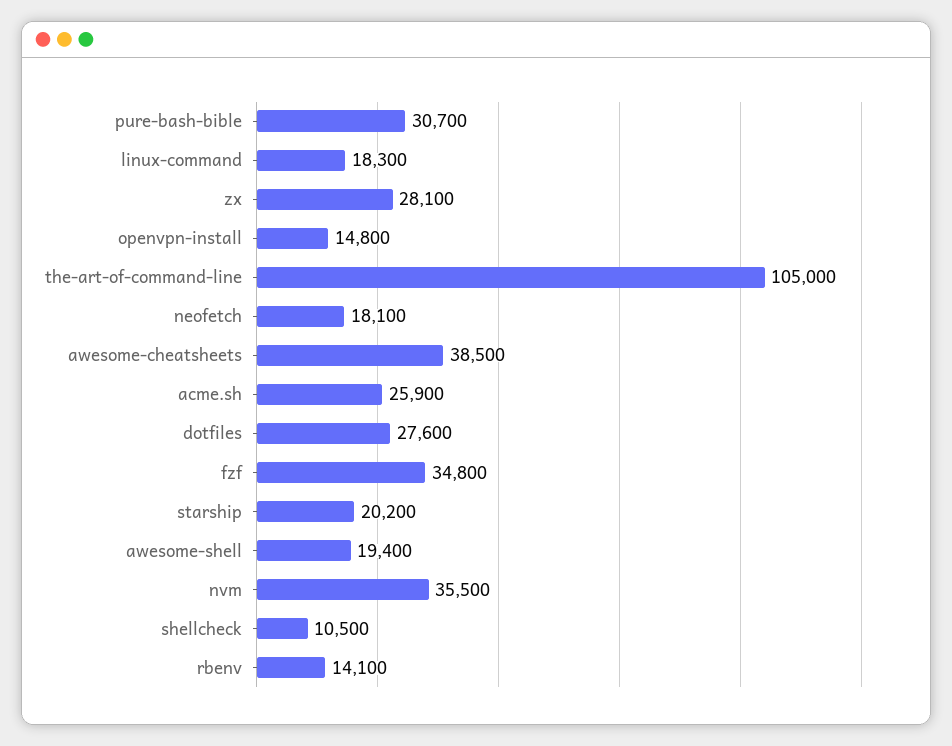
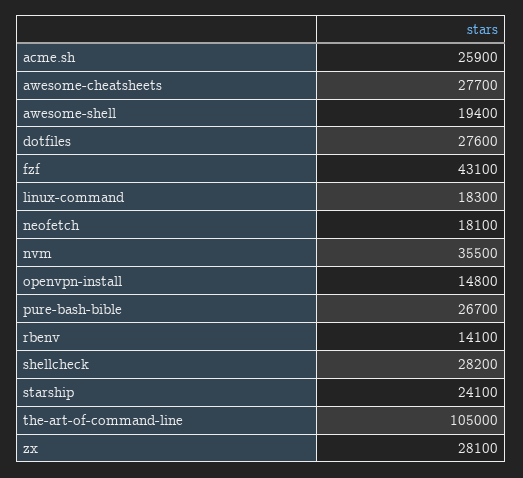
  {
-   "pure-bash-bible": 30700,
+   "pure-bash-bible": 26700,
    "linux-command": 18300,
    "zx": 28100,
    "openvpn-install": 14800,
    "the-art-of-command-line": 105000,
    "neofetch": 18100,
-   "awesome-cheatsheets": 38500,
+   "awesome-cheatsheets": 27700,
    "acme.sh": 25900,
    "dotfiles": 27600,
-   "fzf": 34800,
+   "fzf": 43100,
-   "starship": 20200,
+   "starship": 24100,
    "awesome-shell": 19400,
    "nvm": 35500,
-   "shellcheck": 10500,
+   "shellcheck": 28200,
    "rbenv": 14100
  }

